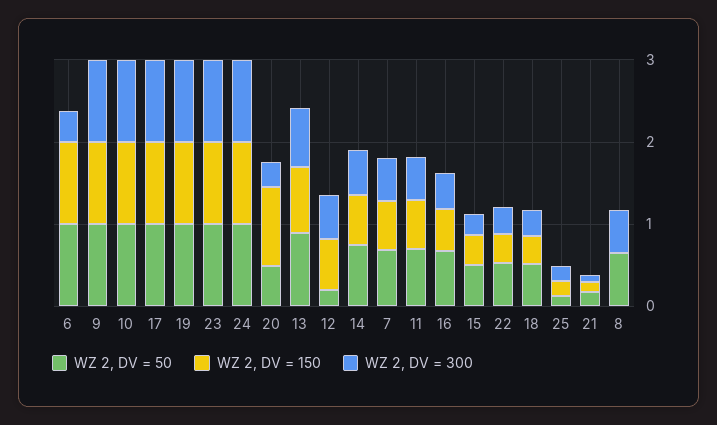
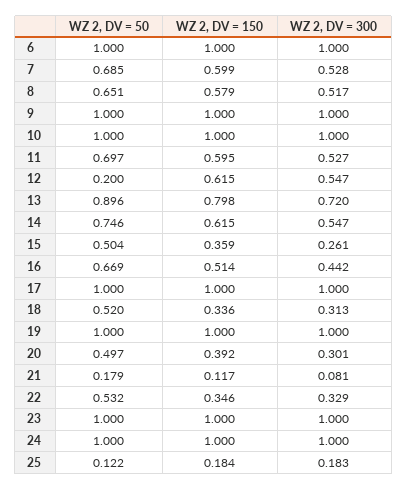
  {
    "WZ 2, DV = 50": {
      "6": 1,
      "9": 1,
      "10": 1,
      "17": 1,
      "19": 1,
      "23": 1,
      "24": 1,
      "20": 0.497,
      "13": 0.896,
      "12": 0.2,
      "14": 0.746,
      "7": 0.685,
      "11": 0.697,
      "16": 0.669,
      "15": 0.504,
      "22": 0.532,
      "18": 0.52,
      "25": 0.122,
      "21": 0.179,
      "8": 0.651
    },
    "WZ 2, DV = 150": {
      "6": 1,
      "9": 1,
      "10": 1,
      "17": 1,
      "19": 1,
      "23": 1,
      "24": 1,
-     "20": 1,
+     "20": 0.392,
      "13": 0.798,
      "12": 0.615,
      "14": 0.615,
      "7": 0.599,
      "11": 0.595,
      "16": 0.514,
      "15": 0.359,
      "22": 0.346,
      "18": 0.336,
      "25": 0.184,
      "21": 0.117,
-     "8": 0
+     "8": 0.579
    },
    "WZ 2, DV = 300": {
-     "6": 0.4,
+     "6": 1,
      "9": 1,
      "10": 1,
      "17": 1,
      "19": 1,
      "23": 1,
      "24": 1,
      "20": 0.301,
      "13": 0.72,
      "12": 0.547,
      "14": 0.547,
      "7": 0.528,
      "11": 0.527,
      "16": 0.442,
      "15": 0.261,
      "22": 0.329,
      "18": 0.313,
      "25": 0.183,
      "21": 0.081,
      "8": 0.517
    }
  }

